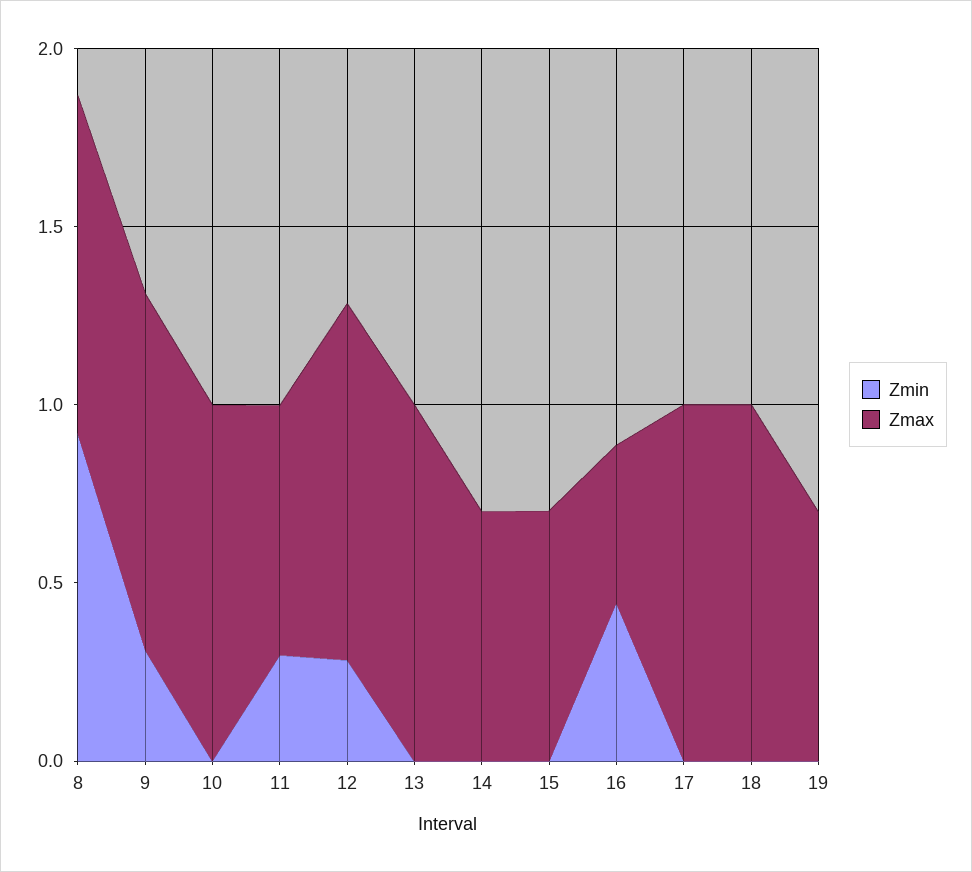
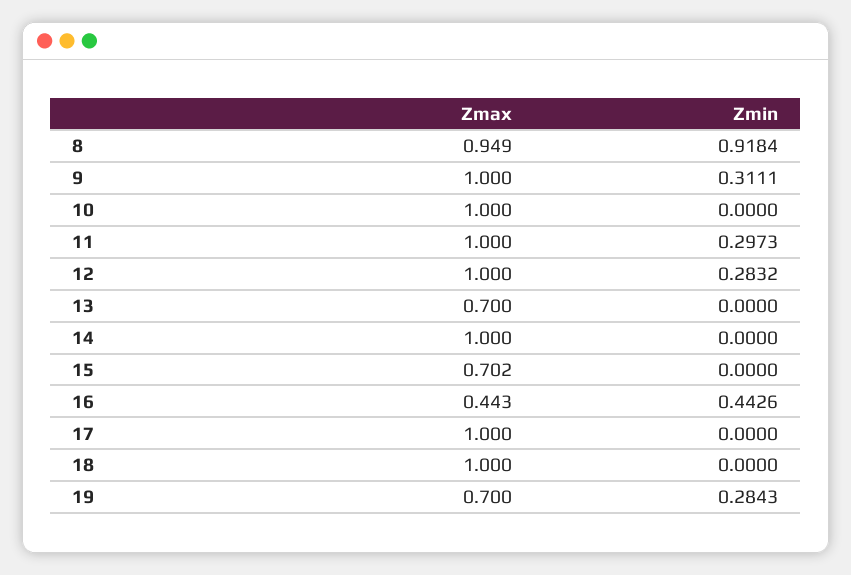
  {
    "Zmin": {
      "8": 0.9184,
      "9": 0.3111,
      "10": 0,
      "11": 0.2973,
      "12": 0.2832,
      "13": 0,
      "14": 0,
      "15": 0,
      "16": 0.4426,
      "17": 0,
      "18": 0,
-     "19": 0
+     "19": 0.2843
    },
    "Zmax": {
      "8": 0.949,
      "9": 1,
      "10": 1,
-     "11": 0.7,
+     "11": 1,
      "12": 1,
-     "13": 1,
+     "13": 0.7,
-     "14": 0.7,
+     "14": 1,
      "15": 0.702,
      "16": 0.443,
      "17": 1,
      "18": 1,
      "19": 0.7
    }
  }

